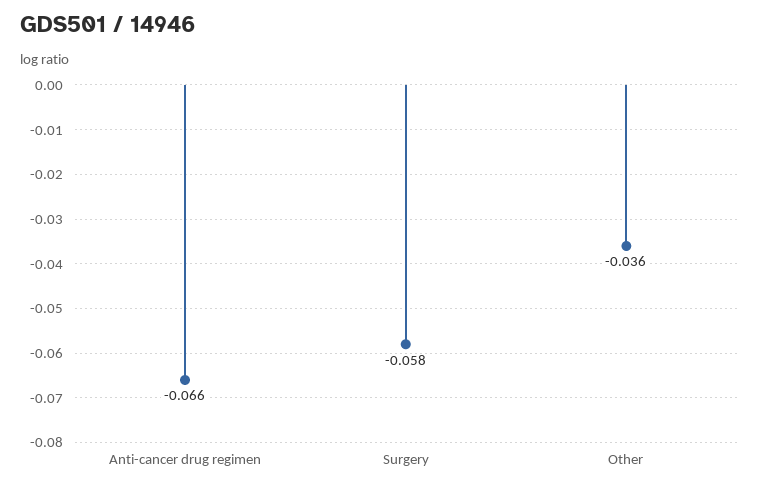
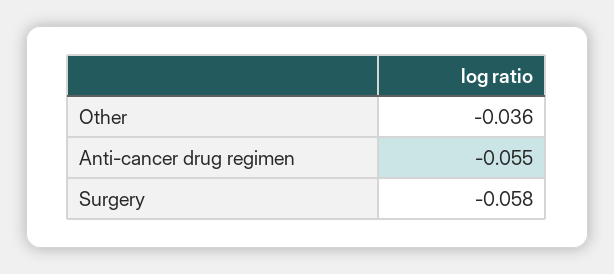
  {
-   "Anti-cancer drug regimen": -0.066,
+   "Anti-cancer drug regimen": -0.055,
    "Surgery": -0.058,
    "Other": -0.036
  }

